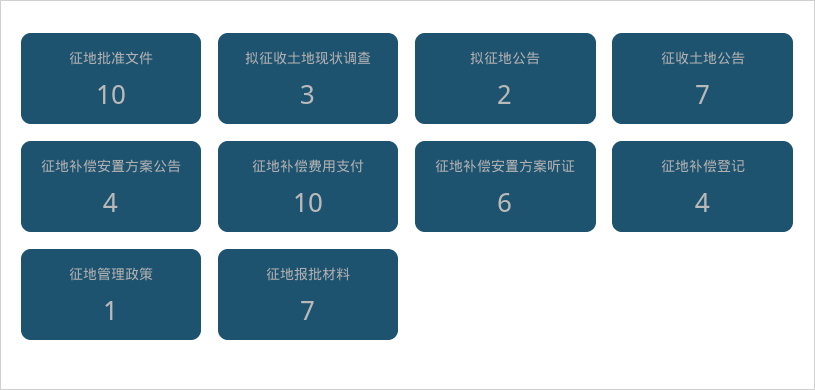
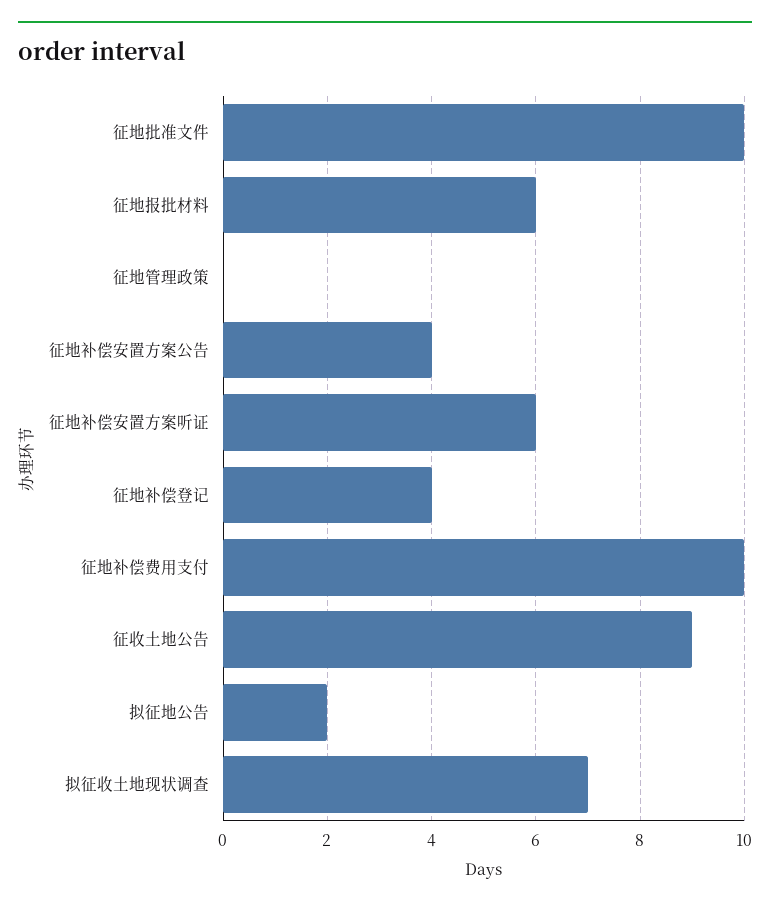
  {
    "征地批准文件": 10,
-   "拟征收土地现状调查": 3,
+   "拟征收土地现状调查": 7,
    "拟征地公告": 2,
-   "征收土地公告": 7,
+   "征收土地公告": 9,
    "征地补偿安置方案公告": 4,
    "征地补偿费用支付": 10,
    "征地补偿安置方案听证": 6,
    "征地补偿登记": 4,
-   "征地管理政策": 1,
+   "征地管理政策": 0,
-   "征地报批材料": 7
+   "征地报批材料": 6
  }

